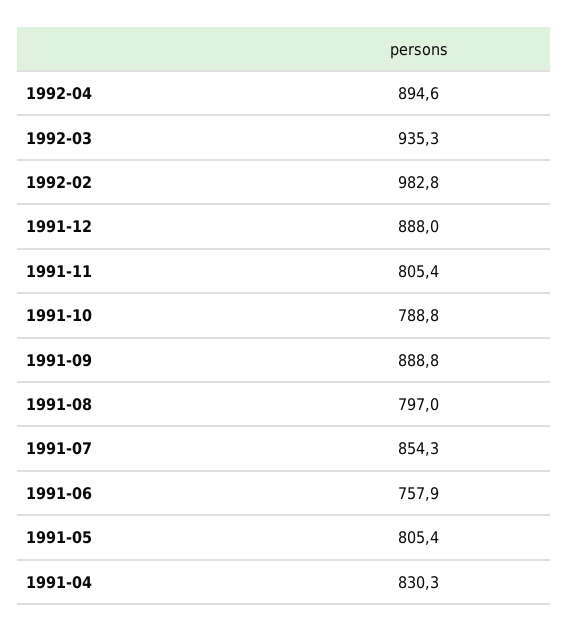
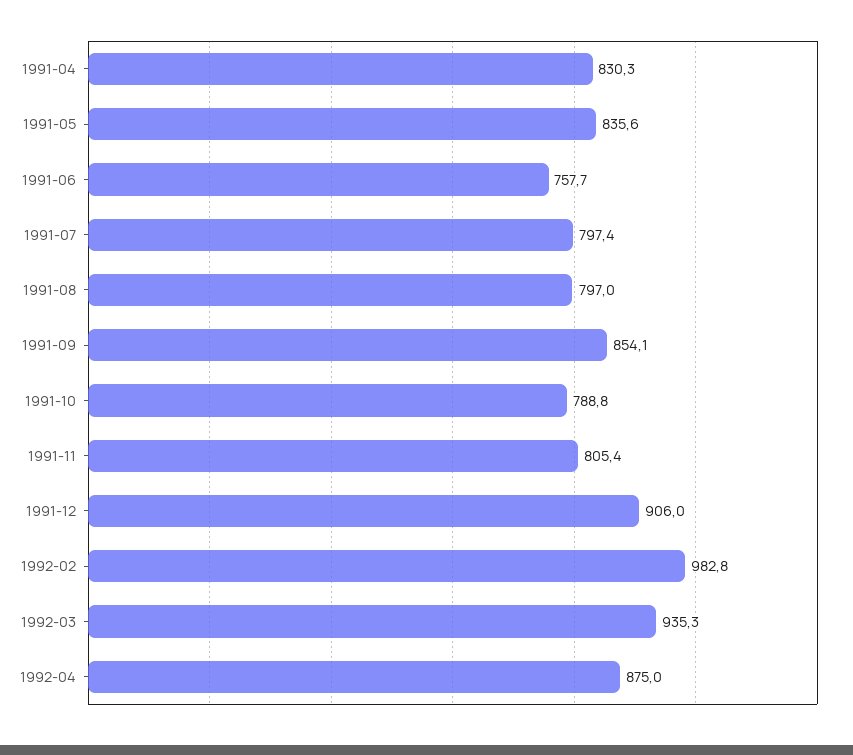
  {
-   "1992-04": 894.6,
+   "1992-04": 875,
    "1992-03": 935.3,
    "1992-02": 982.8,
-   "1991-12": 888,
+   "1991-12": 906,
    "1991-11": 805.4,
    "1991-10": 788.8,
-   "1991-09": 888.8,
+   "1991-09": 854.1,
    "1991-08": 797,
-   "1991-07": 854.3,
+   "1991-07": 797.4,
-   "1991-06": 757.9,
+   "1991-06": 757.7,
-   "1991-05": 805.4,
+   "1991-05": 835.6,
    "1991-04": 830.3
  }

